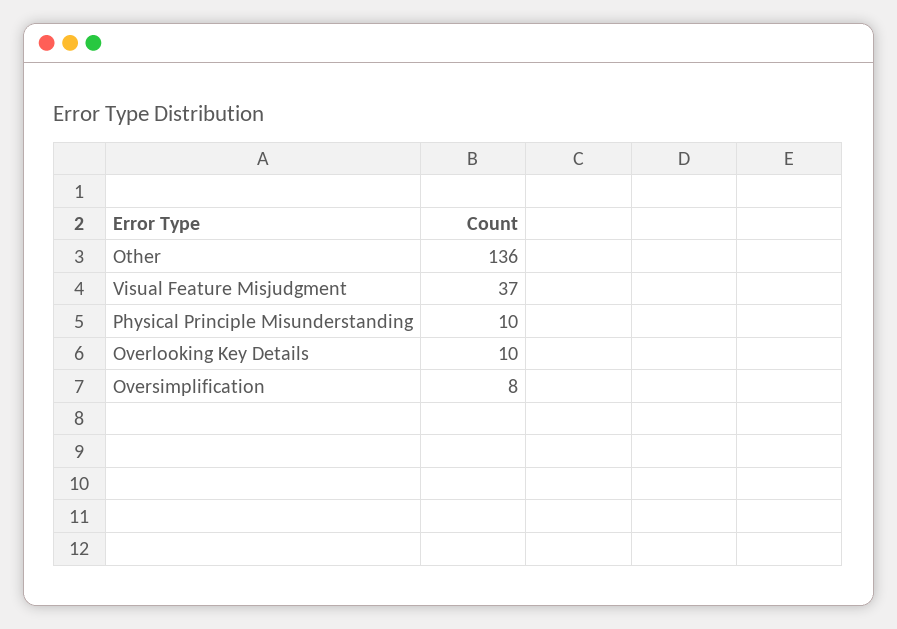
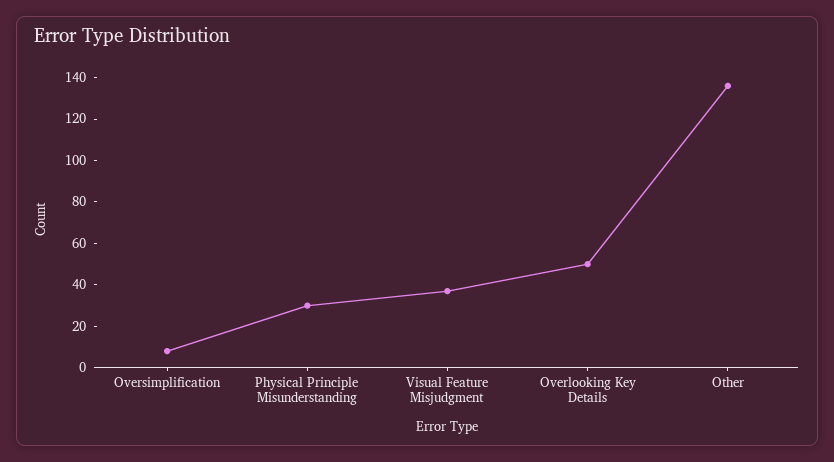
  {
    "Other": 136,
    "Visual Feature Misjudgment": 37,
-   "Physical Principle Misunderstanding": 10,
+   "Physical Principle Misunderstanding": 30,
-   "Overlooking Key Details": 10,
+   "Overlooking Key Details": 50,
    "Oversimplification": 8
  }

